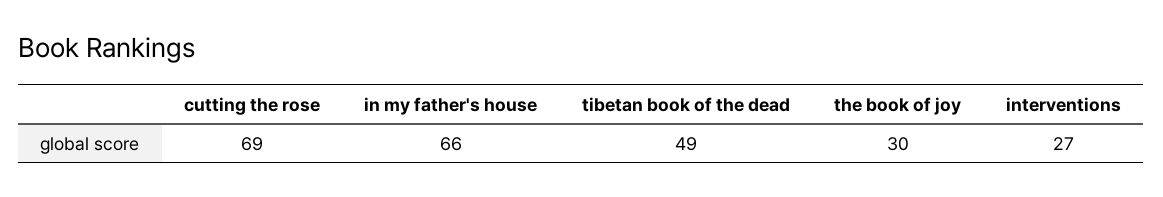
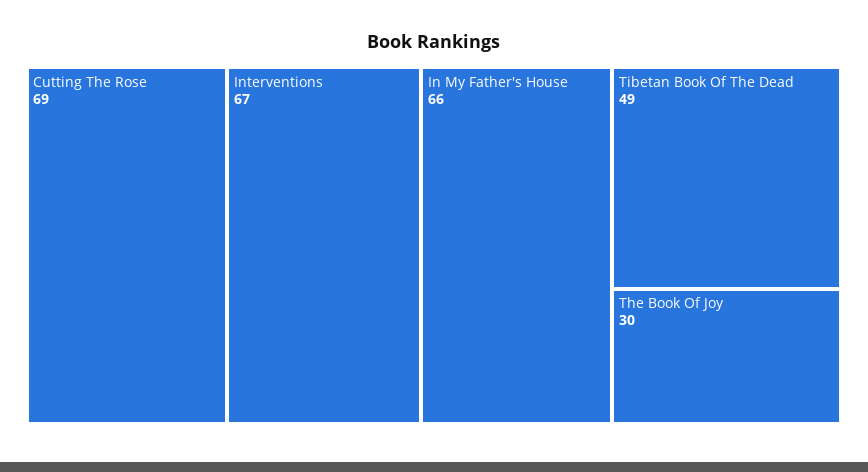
  {
    "cutting the rose": 69,
    "in my father's house": 66,
    "tibetan book of the dead": 49,
    "the book of joy": 30,
-   "interventions": 27
+   "interventions": 67
  }

